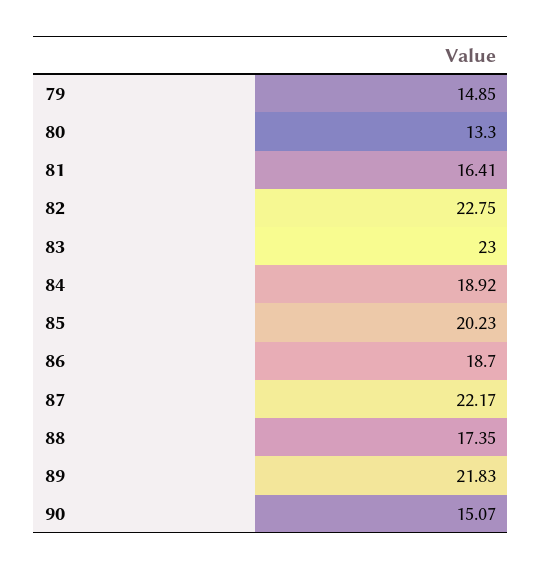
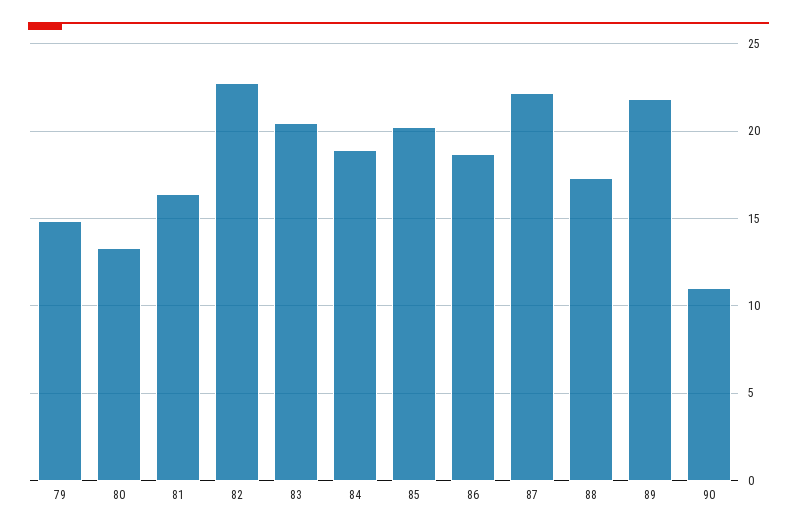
  {
    "79": 14.85,
    "80": 13.3,
    "81": 16.41,
    "82": 22.75,
-   "83": 23,
+   "83": 20.5,
    "84": 18.92,
    "85": 20.23,
    "86": 18.7,
    "87": 22.17,
    "88": 17.35,
    "89": 21.83,
-   "90": 15.07
+   "90": 11
  }

